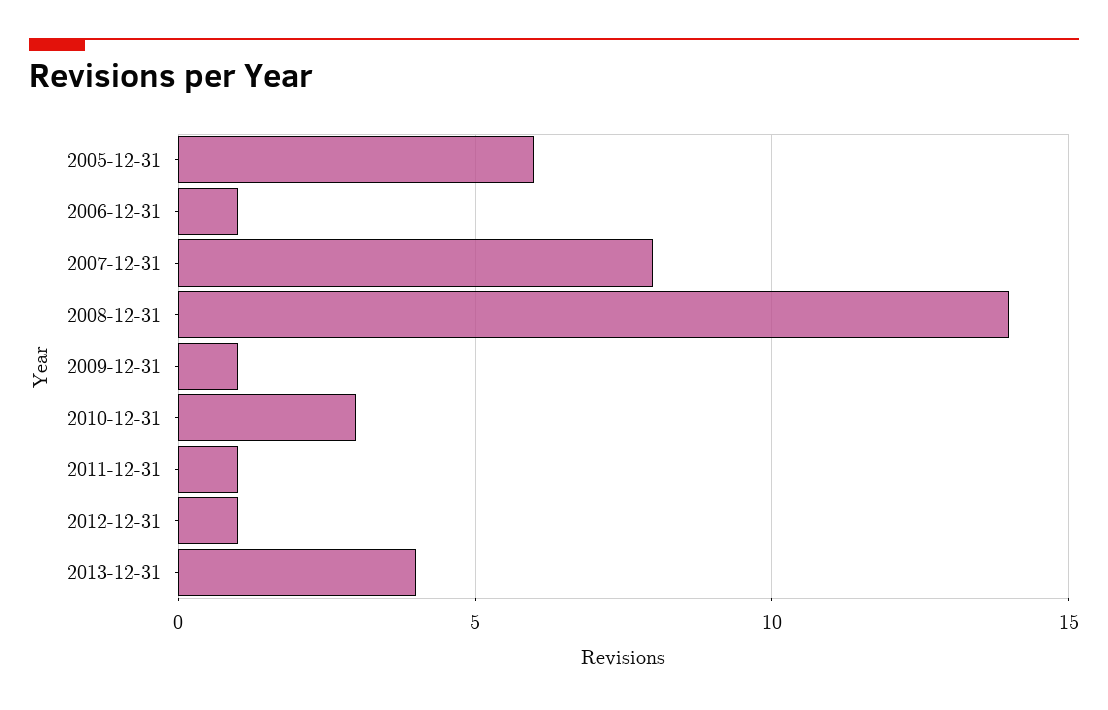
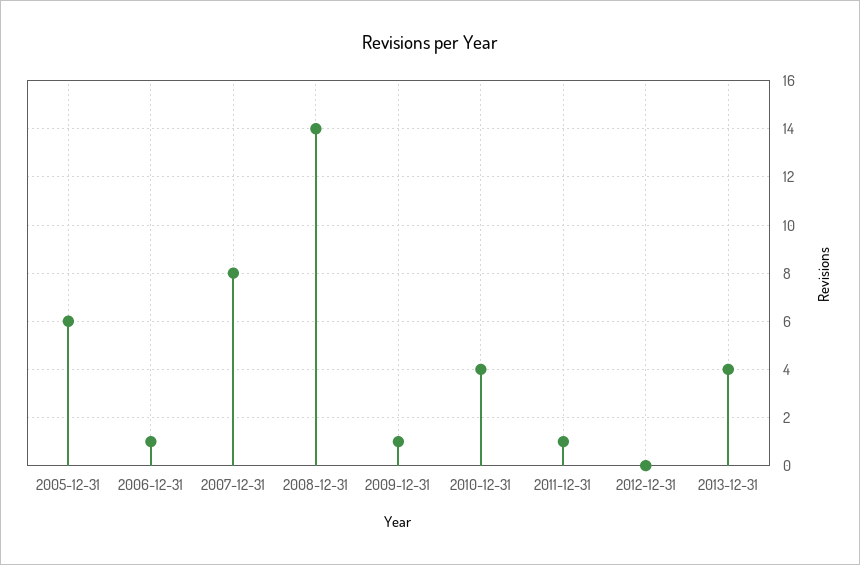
  {
    "2005-12-31": 6,
    "2006-12-31": 1,
    "2007-12-31": 8,
    "2008-12-31": 14,
    "2009-12-31": 1,
-   "2010-12-31": 3,
+   "2010-12-31": 4,
    "2011-12-31": 1,
-   "2012-12-31": 1,
+   "2012-12-31": 0,
    "2013-12-31": 4
  }

